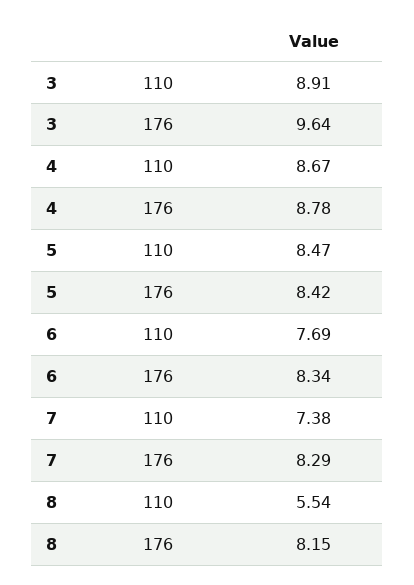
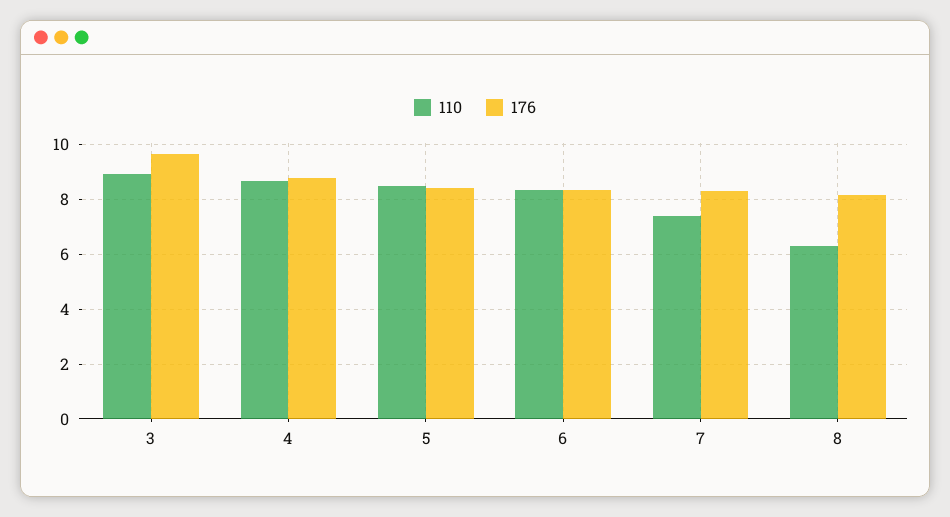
  {
    "110": {
      "3": 8.91,
      "4": 8.67,
      "5": 8.47,
-     "6": 7.69,
+     "6": 8.25,
      "7": 7.38,
-     "8": 5.54
+     "8": 6.25
    },
    "176": {
      "3": 9.64,
      "4": 8.78,
      "5": 8.42,
      "6": 8.34,
      "7": 8.29,
      "8": 8.15
    }
  }

